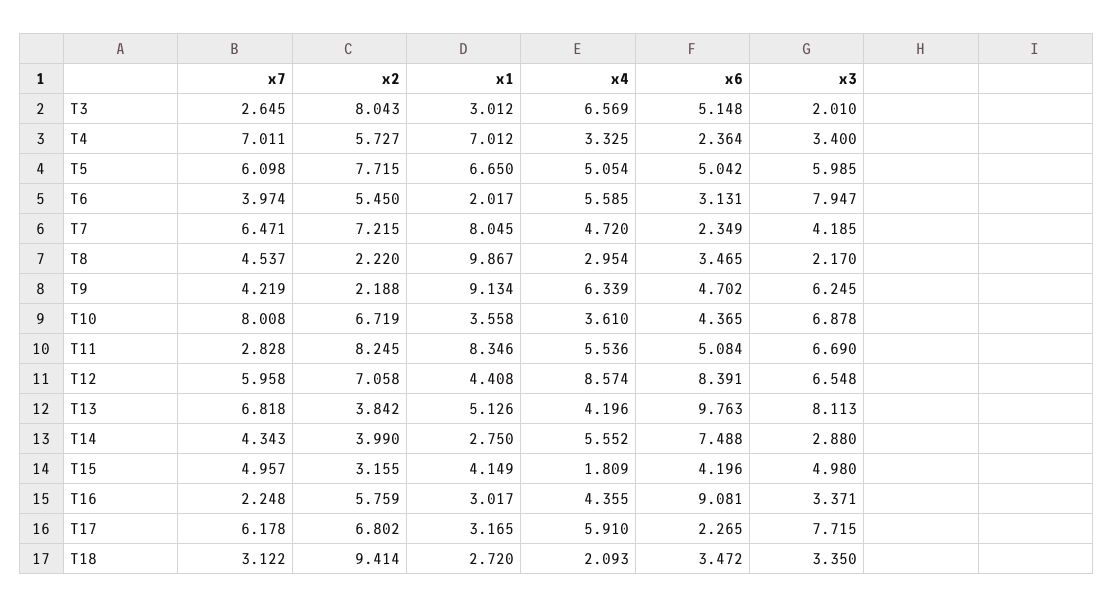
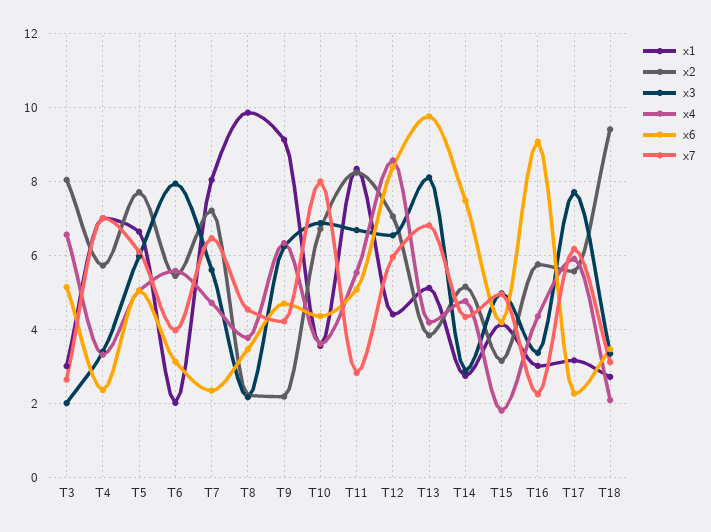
  {
    "x7": {
      "T3": 2.645,
      "T4": 7.011,
      "T5": 6.098,
      "T6": 3.974,
      "T7": 6.471,
      "T8": 4.537,
      "T9": 4.219,
      "T10": 8.008,
      "T11": 2.828,
      "T12": 5.958,
      "T13": 6.818,
      "T14": 4.343,
      "T15": 4.957,
      "T16": 2.248,
      "T17": 6.178,
      "T18": 3.122
    },
    "x2": {
      "T3": 8.043,
      "T4": 5.727,
      "T5": 7.715,
      "T6": 5.45,
      "T7": 7.215,
      "T8": 2.22,
      "T9": 2.188,
      "T10": 6.719,
      "T11": 8.245,
      "T12": 7.058,
      "T13": 3.842,
-     "T14": 3.99,
+     "T14": 5.2,
      "T15": 3.155,
      "T16": 5.759,
-     "T17": 6.802,
+     "T17": 5.6,
      "T18": 9.414
    },
    "x1": {
      "T3": 3.012,
      "T4": 7.012,
      "T5": 6.65,
      "T6": 2.017,
      "T7": 8.045,
      "T8": 9.867,
      "T9": 9.134,
      "T10": 3.558,
      "T11": 8.346,
      "T12": 4.408,
      "T13": 5.126,
      "T14": 2.75,
      "T15": 4.149,
      "T16": 3.017,
      "T17": 3.165,
      "T18": 2.72
    },
    "x4": {
      "T3": 6.569,
      "T4": 3.325,
      "T5": 5.054,
      "T6": 5.585,
      "T7": 4.72,
-     "T8": 2.954,
+     "T8": 3.8,
      "T9": 6.339,
      "T10": 3.61,
      "T11": 5.536,
      "T12": 8.574,
      "T13": 4.196,
-     "T14": 5.552,
+     "T14": 4.8,
      "T15": 1.809,
      "T16": 4.355,
      "T17": 5.91,
      "T18": 2.093
    },
    "x6": {
      "T3": 5.148,
      "T4": 2.364,
      "T5": 5.042,
      "T6": 3.131,
      "T7": 2.349,
      "T8": 3.465,
      "T9": 4.702,
      "T10": 4.365,
      "T11": 5.084,
      "T12": 8.391,
      "T13": 9.763,
      "T14": 7.488,
      "T15": 4.196,
      "T16": 9.081,
      "T17": 2.265,
      "T18": 3.472
    },
    "x3": {
      "T3": 2.01,
      "T4": 3.4,
      "T5": 5.985,
      "T6": 7.947,
-     "T7": 4.185,
+     "T7": 5.6,
      "T8": 2.17,
      "T9": 6.245,
      "T10": 6.878,
      "T11": 6.69,
      "T12": 6.548,
      "T13": 8.113,
      "T14": 2.88,
      "T15": 4.98,
      "T16": 3.371,
      "T17": 7.715,
      "T18": 3.35
    }
  }

